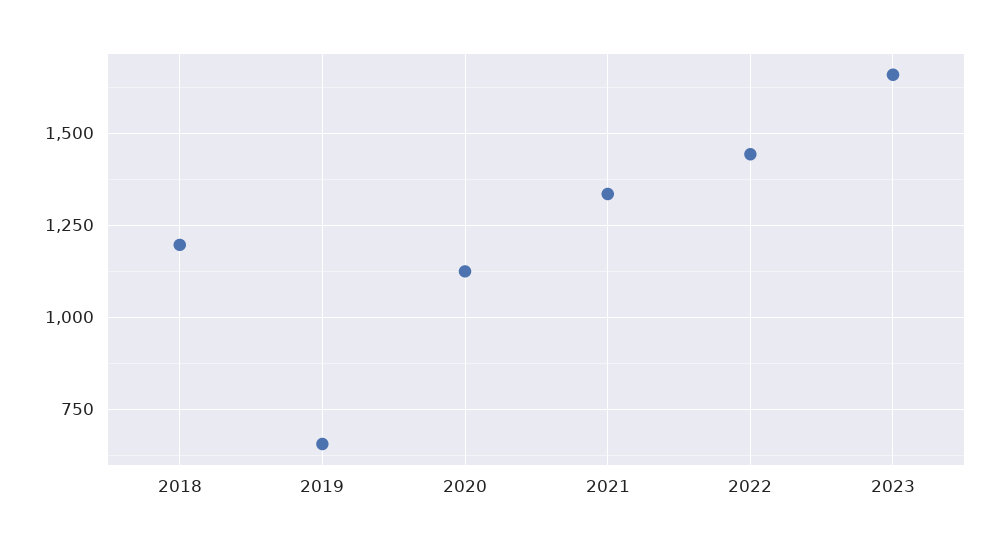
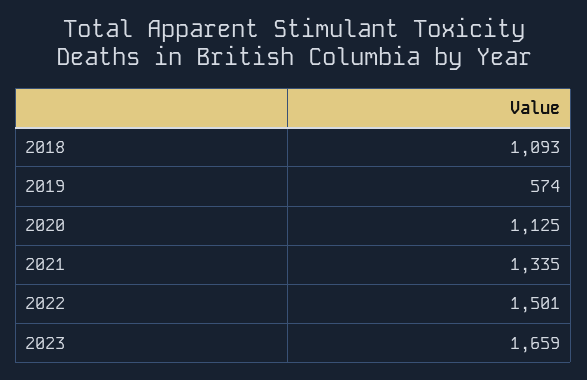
  {
-   "2018": 1200,
+   "2018": 1093,
-   "2019": 650,
+   "2019": 574,
    "2020": 1125,
    "2021": 1335,
-   "2022": 1450,
+   "2022": 1501,
    "2023": 1659
  }

